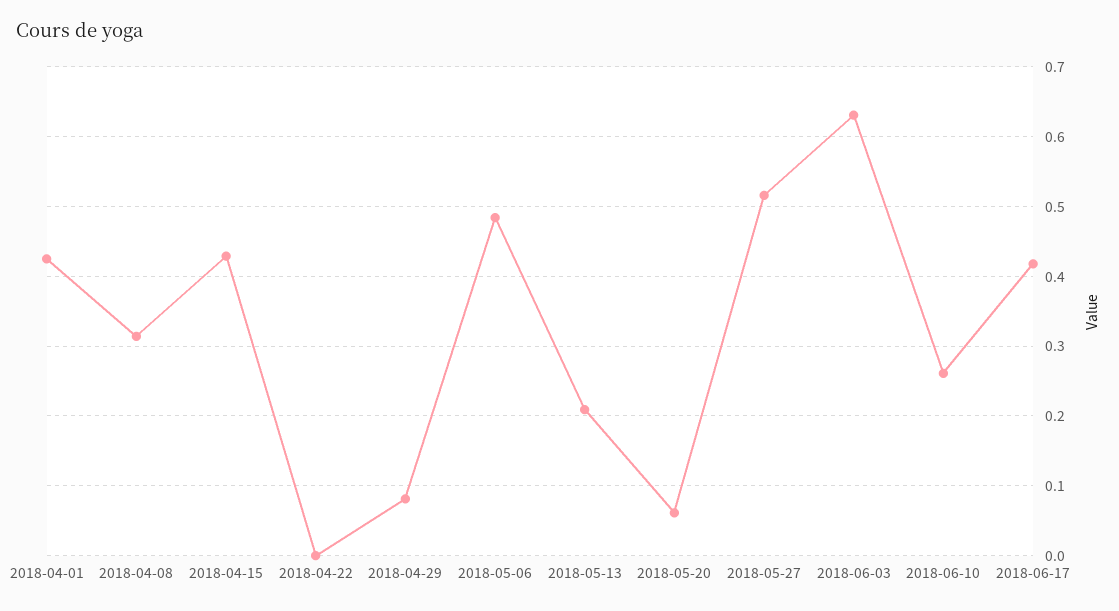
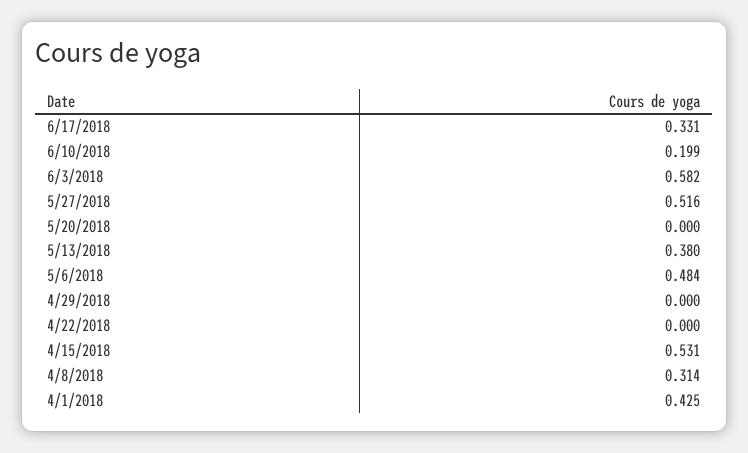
  {
    "2018-04-01": 0.425,
    "2018-04-08": 0.314,
-   "2018-04-15": 0.43,
+   "2018-04-15": 0.531,
    "2018-04-22": 0,
-   "2018-04-29": 0.08,
+   "2018-04-29": 0,
    "2018-05-06": 0.484,
-   "2018-05-13": 0.21,
+   "2018-05-13": 0.38,
-   "2018-05-20": 0.06,
+   "2018-05-20": 0,
    "2018-05-27": 0.516,
-   "2018-06-03": 0.63,
+   "2018-06-03": 0.582,
-   "2018-06-10": 0.26,
+   "2018-06-10": 0.199,
-   "2018-06-17": 0.42
+   "2018-06-17": 0.331
  }

